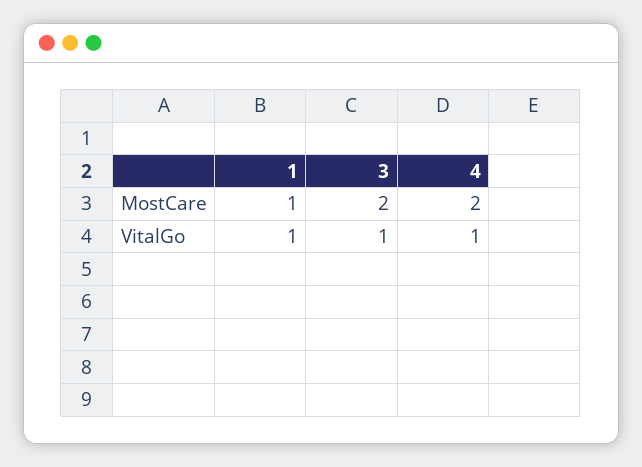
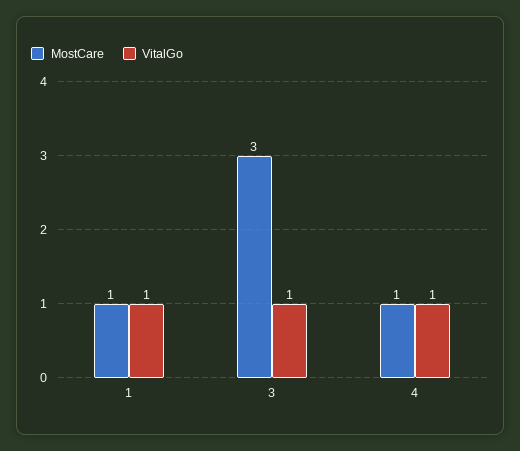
  {
    "MostCare": {
      "1": 1,
-     "3": 2,
+     "3": 3,
-     "4": 2
+     "4": 1
    },
    "VitalGo": {
      "1": 1,
      "3": 1,
      "4": 1
    }
  }

